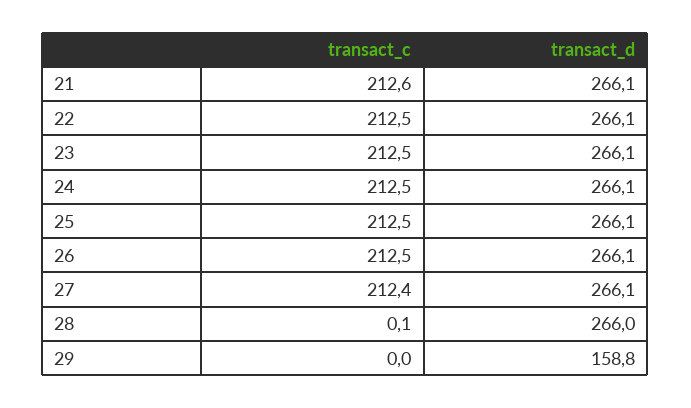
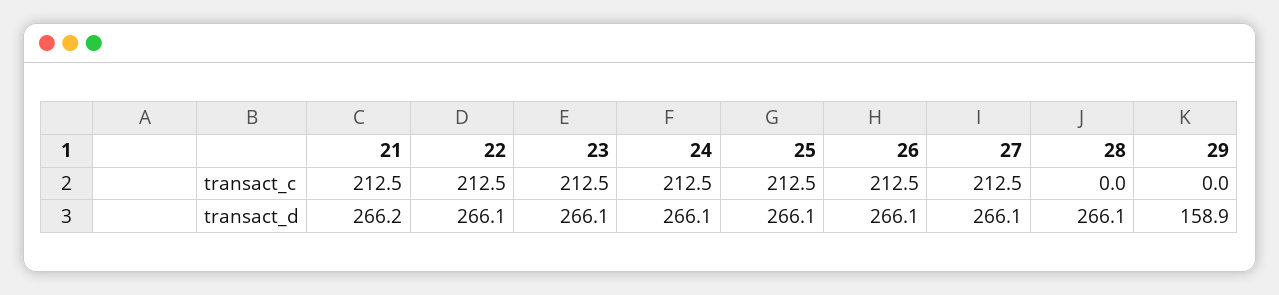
  {
    "transact_c": {
-     "21": 212.6,
+     "21": 212.5,
      "22": 212.5,
      "23": 212.5,
      "24": 212.5,
      "25": 212.5,
      "26": 212.5,
-     "27": 212.4,
+     "27": 212.5,
-     "28": 0.1,
+     "28": 0,
      "29": 0
    },
    "transact_d": {
-     "21": 266.1,
+     "21": 266.2,
      "22": 266.1,
      "23": 266.1,
      "24": 266.1,
      "25": 266.1,
      "26": 266.1,
      "27": 266.1,
-     "28": 266,
+     "28": 266.1,
-     "29": 158.8
+     "29": 158.9
    }
  }

